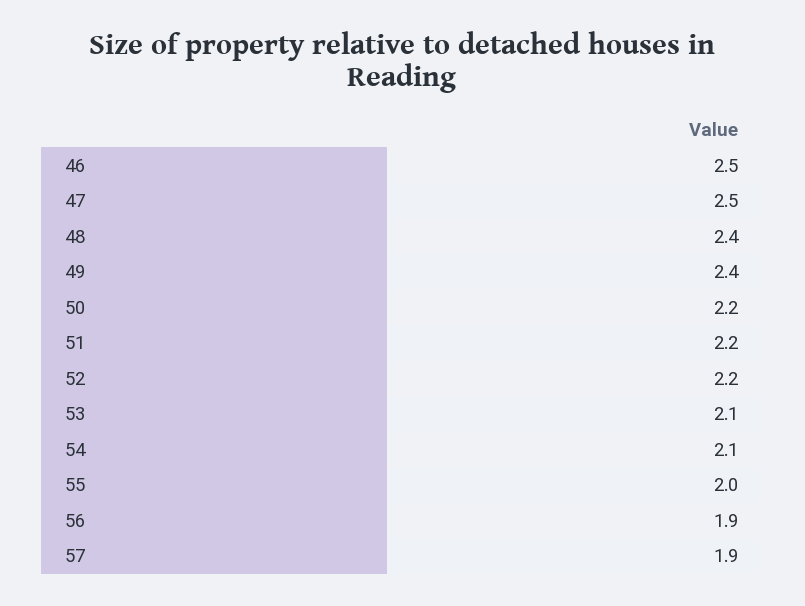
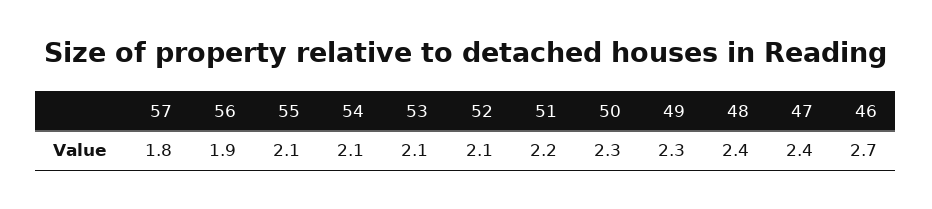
  {
-   "46": 2.5,
+   "46": 2.7,
-   "47": 2.5,
+   "47": 2.4,
    "48": 2.4,
-   "49": 2.4,
+   "49": 2.3,
-   "50": 2.2,
+   "50": 2.3,
    "51": 2.2,
-   "52": 2.2,
+   "52": 2.1,
    "53": 2.1,
    "54": 2.1,
-   "55": 2,
+   "55": 2.1,
    "56": 1.9,
-   "57": 1.9
+   "57": 1.8
  }

